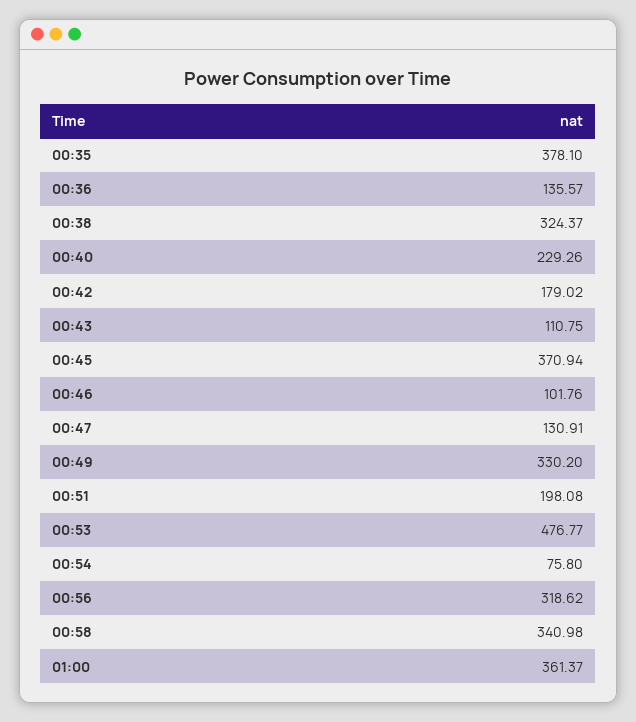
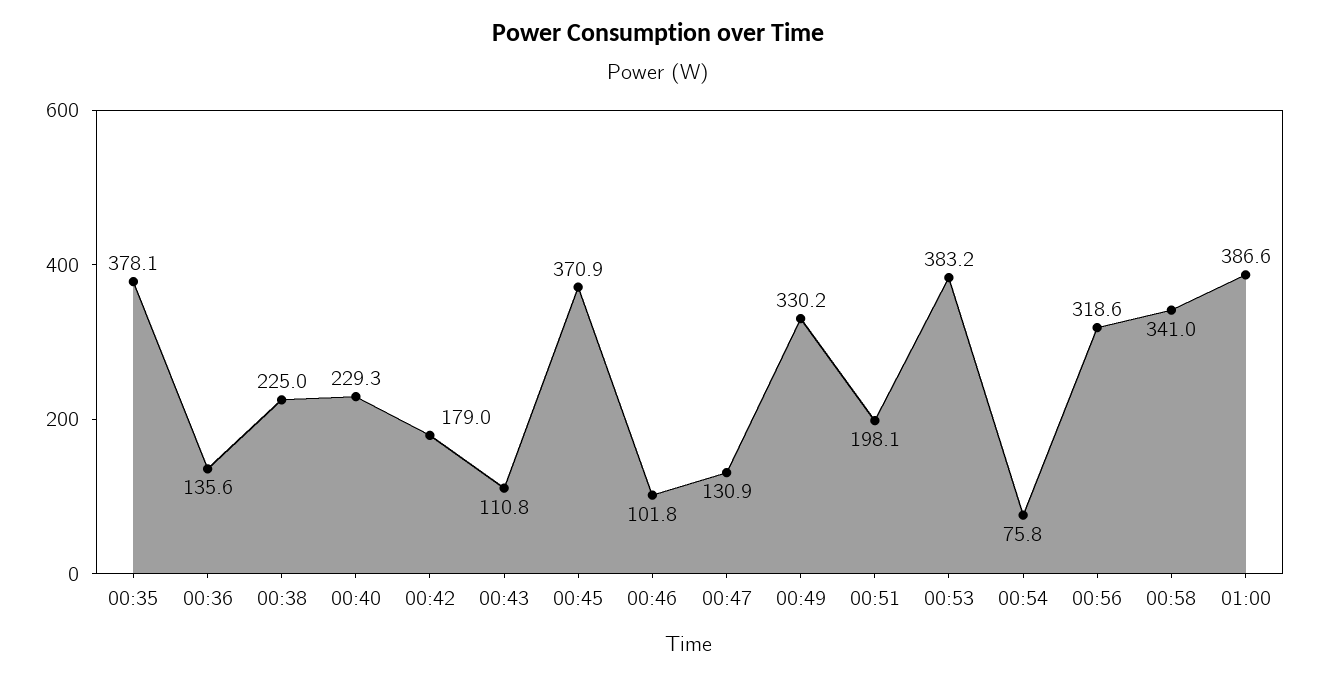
  {
    "00:35": 378.1,
    "00:36": 135.57,
-   "00:38": 324.37,
+   "00:38": 225,
    "00:40": 229.26,
    "00:42": 179.02,
    "00:43": 110.75,
    "00:45": 370.94,
    "00:46": 101.76,
    "00:47": 130.91,
    "00:49": 330.2,
    "00:51": 198.08,
-   "00:53": 476.77,
+   "00:53": 383.2,
    "00:54": 75.8,
    "00:56": 318.62,
    "00:58": 340.98,
-   "01:00": 361.37
+   "01:00": 386.6
  }

